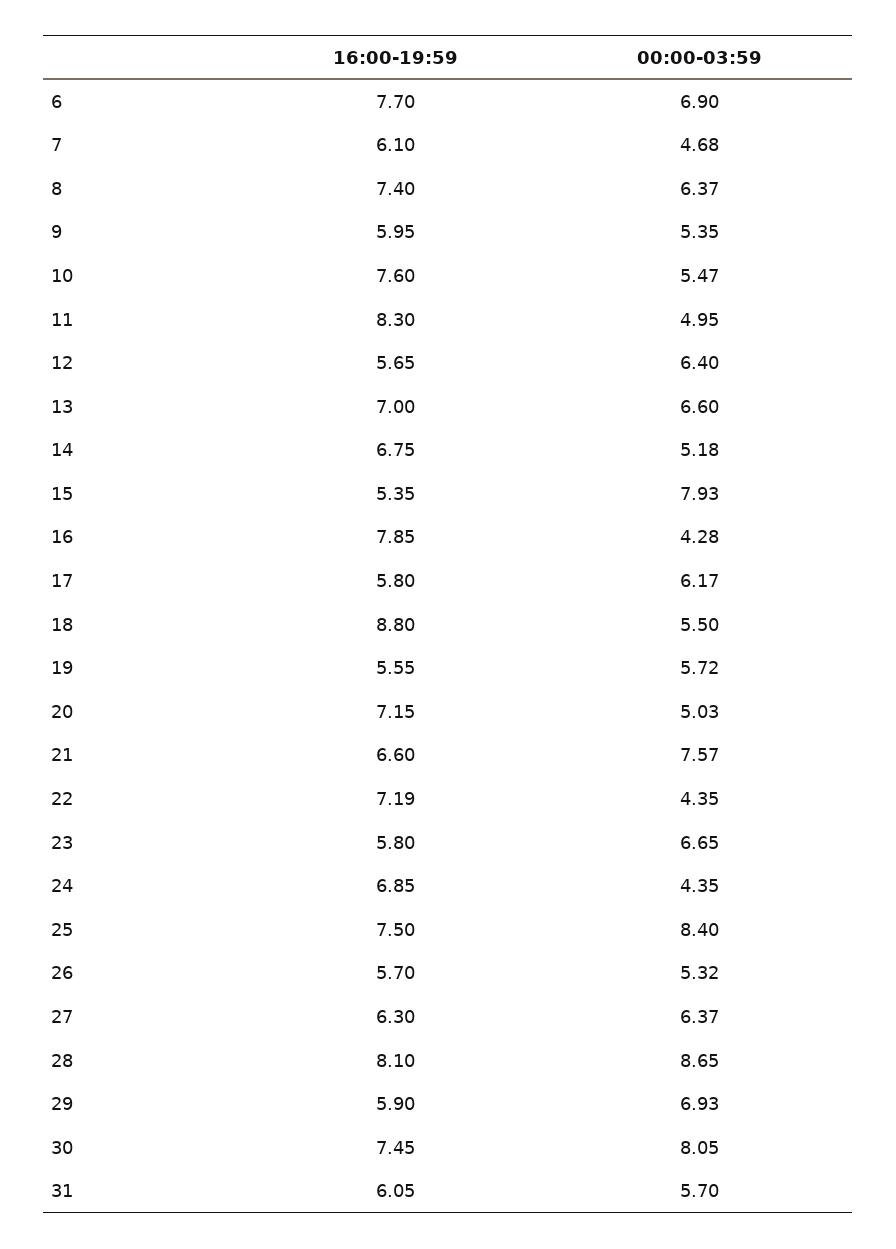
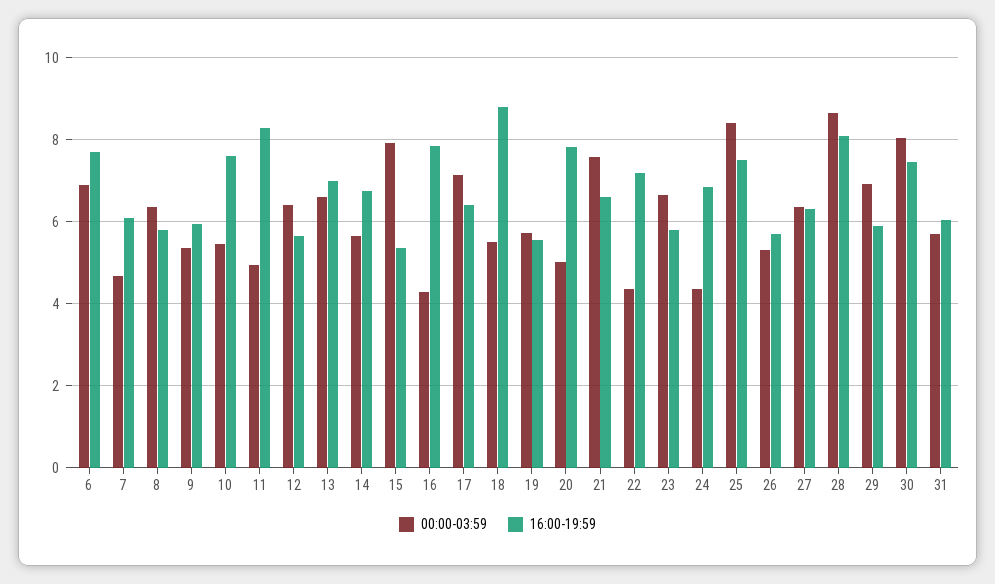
  {
    "16:00-19:59": {
      "6": 7.7,
      "7": 6.1,
-     "8": 7.4,
+     "8": 5.8,
      "9": 5.95,
      "10": 7.6,
      "11": 8.3,
      "12": 5.65,
      "13": 7,
      "14": 6.75,
      "15": 5.35,
      "16": 7.85,
-     "17": 5.8,
+     "17": 6.4,
      "18": 8.8,
      "19": 5.55,
-     "20": 7.15,
+     "20": 7.8,
      "21": 6.6,
      "22": 7.19,
      "23": 5.8,
      "24": 6.85,
      "25": 7.5,
      "26": 5.7,
      "27": 6.3,
      "28": 8.1,
      "29": 5.9,
      "30": 7.45,
      "31": 6.05
    },
    "00:00-03:59": {
      "6": 6.9,
      "7": 4.68,
      "8": 6.37,
      "9": 5.35,
      "10": 5.47,
      "11": 4.95,
      "12": 6.4,
      "13": 6.6,
-     "14": 5.18,
+     "14": 5.6,
      "15": 7.93,
      "16": 4.28,
-     "17": 6.17,
+     "17": 7.2,
      "18": 5.5,
      "19": 5.72,
      "20": 5.03,
      "21": 7.57,
      "22": 4.35,
      "23": 6.65,
      "24": 4.35,
      "25": 8.4,
      "26": 5.32,
      "27": 6.37,
      "28": 8.65,
      "29": 6.93,
      "30": 8.05,
      "31": 5.7
    }
  }

